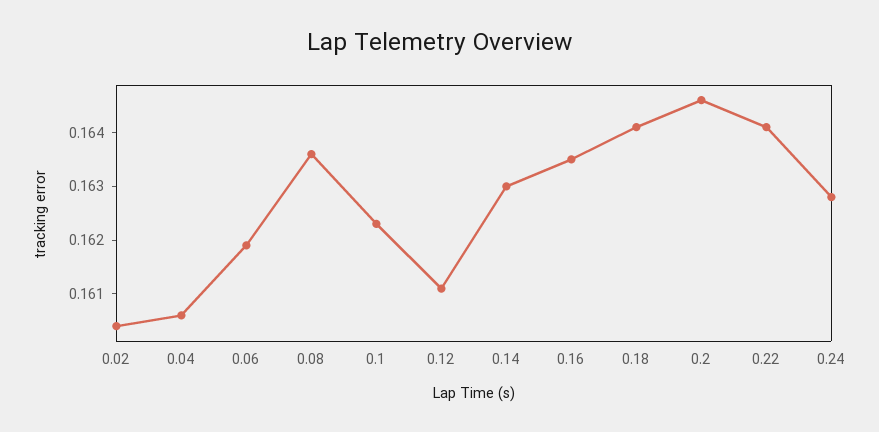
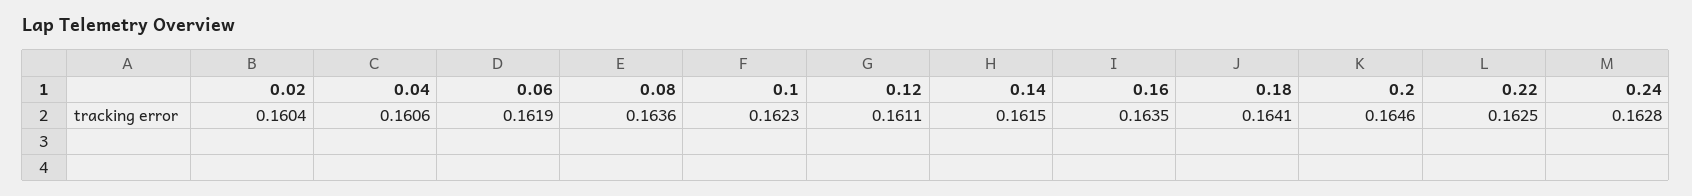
  {
    "0.02": 0.1604,
    "0.04": 0.1606,
    "0.06": 0.1619,
    "0.08": 0.1636,
    "0.1": 0.1623,
    "0.12": 0.1611,
-   "0.14": 0.163,
+   "0.14": 0.1615,
    "0.16": 0.1635,
    "0.18": 0.1641,
    "0.2": 0.1646,
-   "0.22": 0.164,
+   "0.22": 0.1625,
    "0.24": 0.1628
  }

